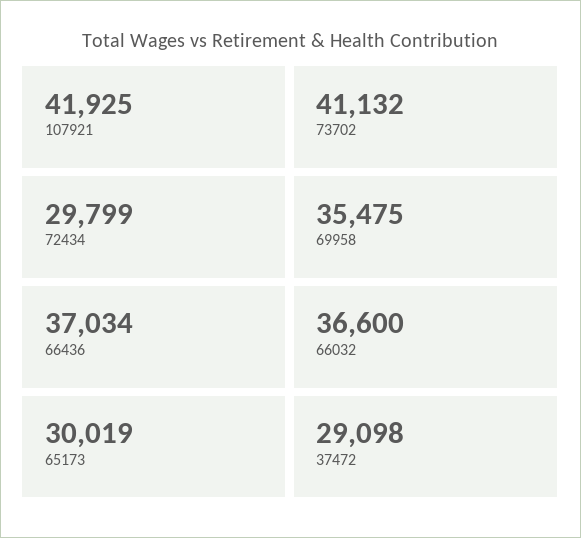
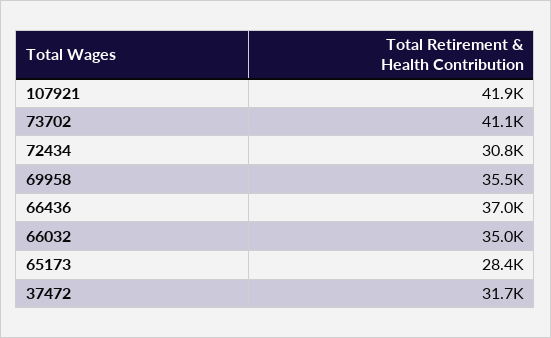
  {
    "107921": 41925,
    "73702": 41132,
-   "72434": 29799,
+   "72434": 30800,
    "69958": 35475,
    "66436": 37034,
-   "66032": 36600,
+   "66032": 35000,
-   "65173": 30019,
+   "65173": 28400,
-   "37472": 29098
+   "37472": 31700
  }

